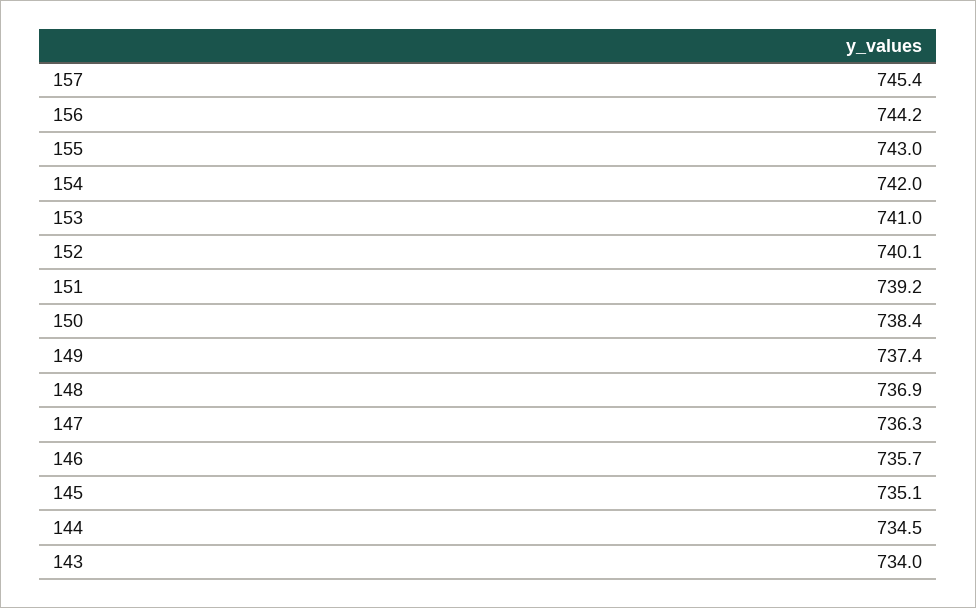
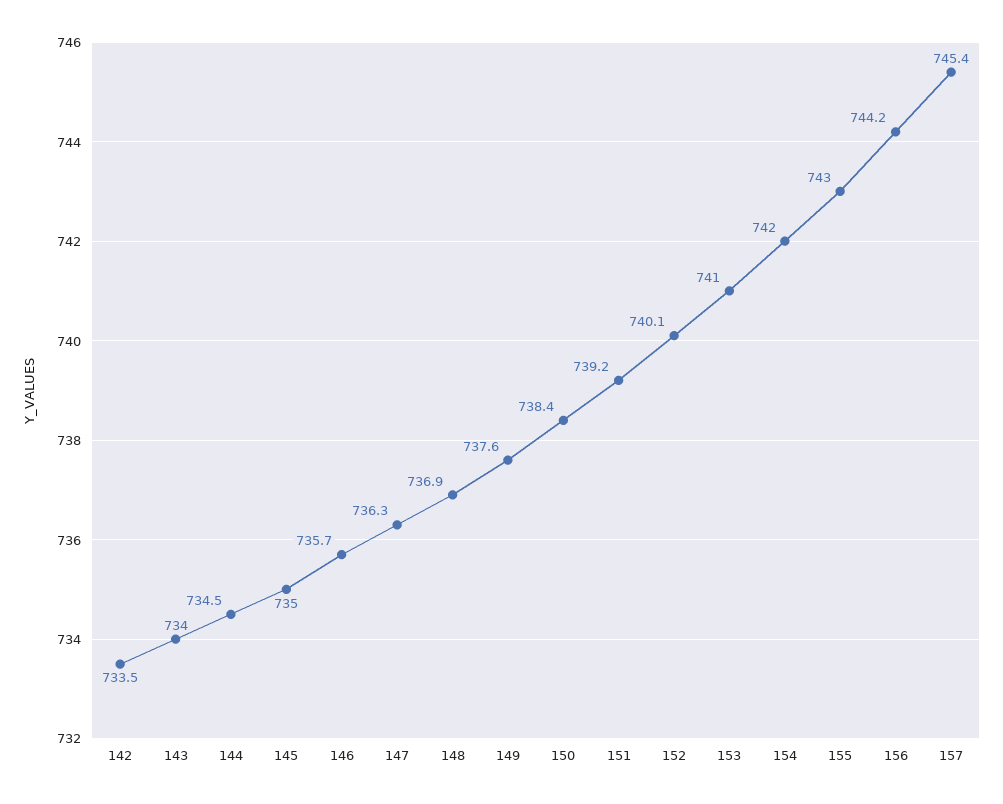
  {
    "157": 745.4,
    "156": 744.2,
    "155": 743,
    "154": 742,
    "153": 741,
    "152": 740.1,
    "151": 739.2,
    "150": 738.4,
-   "149": 737.4,
+   "149": 737.6,
    "148": 736.9,
    "147": 736.3,
    "146": 735.7,
-   "145": 735.1,
+   "145": 735,
    "144": 734.5,
-   "143": 734
+   "143": 734,
+   "142": 733.5
  }

